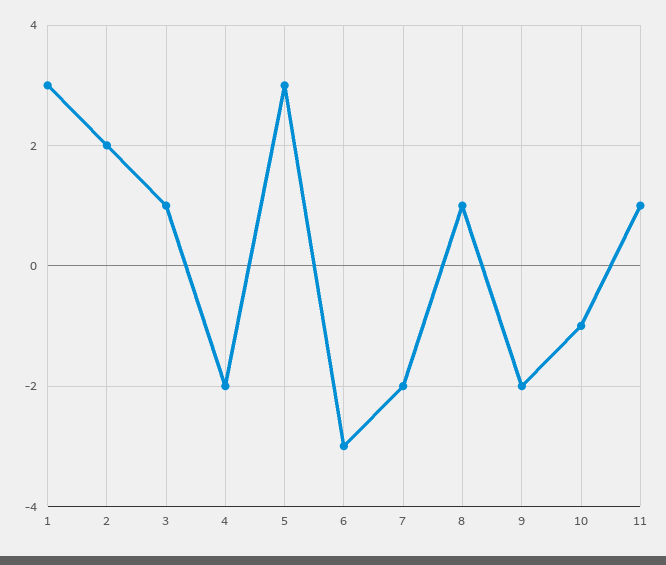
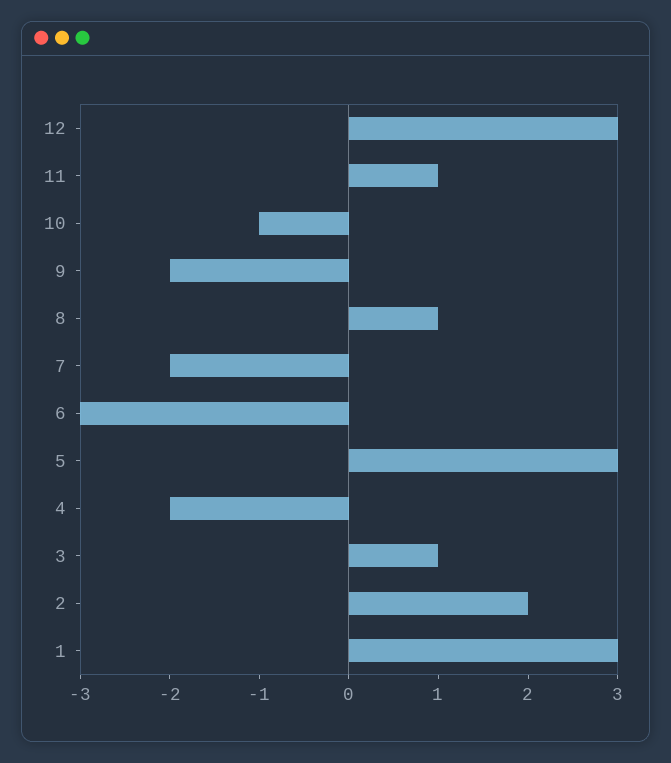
  {
    "1": 3,
    "2": 2,
    "3": 1,
    "4": -2,
    "5": 3,
    "6": -3,
    "7": -2,
    "8": 1,
    "9": -2,
    "10": -1,
-   "11": 1
+   "11": 1,
+   "12": 3
  }

